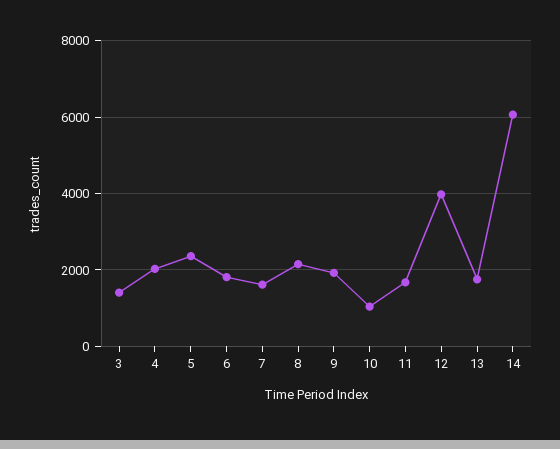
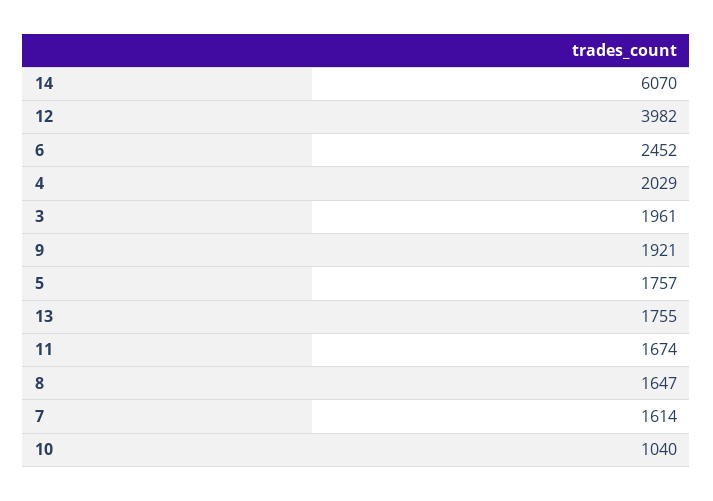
  {
-   "3": 1400,
+   "3": 1961,
    "4": 2029,
-   "5": 2400,
+   "5": 1757,
-   "6": 1800,
+   "6": 2452,
    "7": 1614,
-   "8": 2200,
+   "8": 1647,
    "9": 1921,
    "10": 1040,
    "11": 1674,
    "12": 3982,
    "13": 1755,
    "14": 6070
  }

